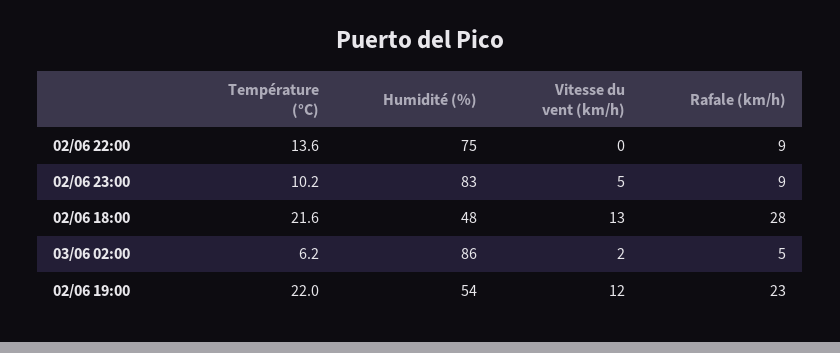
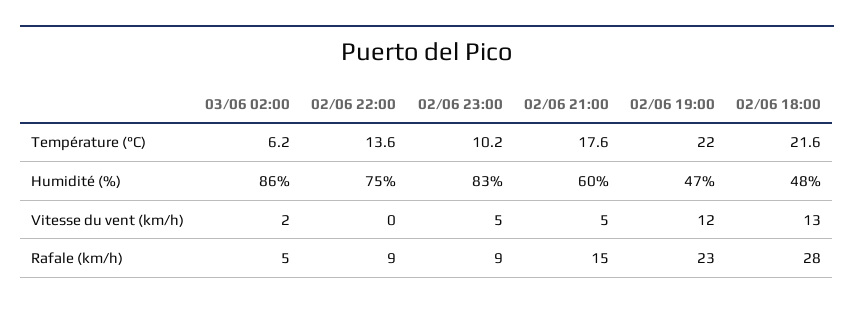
  {
    "Température (°C)": {
      "02/06 22:00": 13.6,
      "02/06 23:00": 10.2,
      "02/06 18:00": 21.6,
      "03/06 02:00": 6.2,
-     "02/06 19:00": 22
+     "02/06 19:00": 22,
+     "02/06 21:00": 17.6
    },
    "Humidité (%)": {
      "02/06 22:00": 75,
      "02/06 23:00": 83,
      "02/06 18:00": 48,
      "03/06 02:00": 86,
-     "02/06 19:00": 54
+     "02/06 19:00": 47,
+     "02/06 21:00": 60
    },
    "Vitesse du vent (km/h)": {
      "02/06 22:00": 0,
      "02/06 23:00": 5,
      "02/06 18:00": 13,
      "03/06 02:00": 2,
-     "02/06 19:00": 12
+     "02/06 19:00": 12,
+     "02/06 21:00": 5
    },
    "Rafale (km/h)": {
      "02/06 22:00": 9,
      "02/06 23:00": 9,
      "02/06 18:00": 28,
      "03/06 02:00": 5,
-     "02/06 19:00": 23
+     "02/06 19:00": 23,
+     "02/06 21:00": 15
    }
  }

